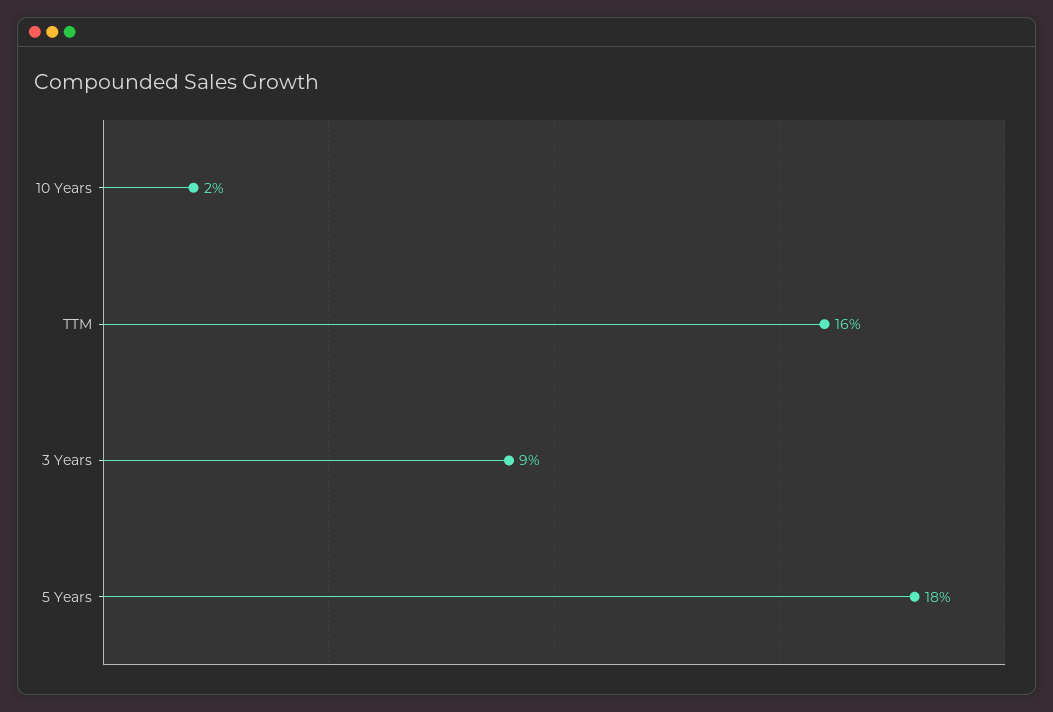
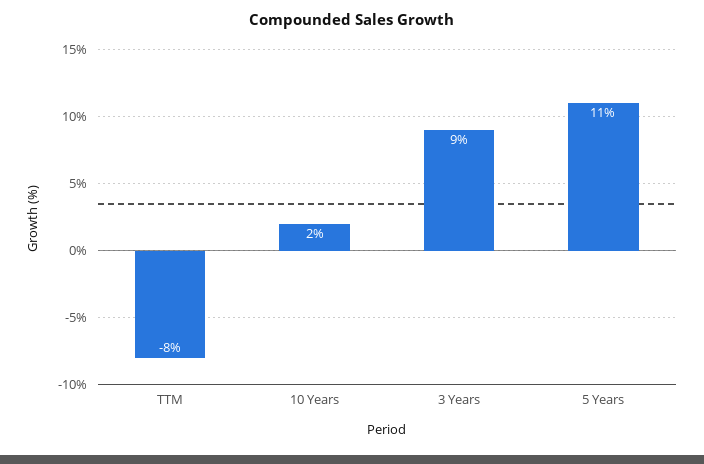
  {
    "10 Years": 2,
-   "TTM": 16,
+   "TTM": -8,
    "3 Years": 9,
-   "5 Years": 18
+   "5 Years": 11
  }

